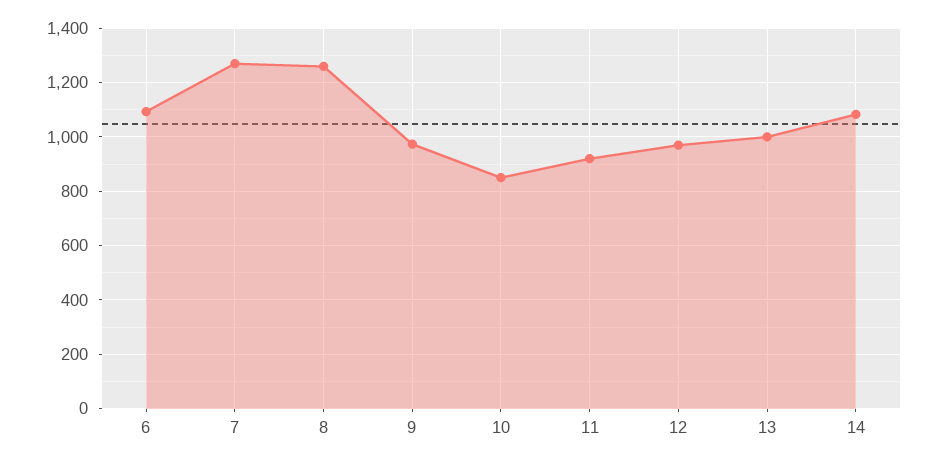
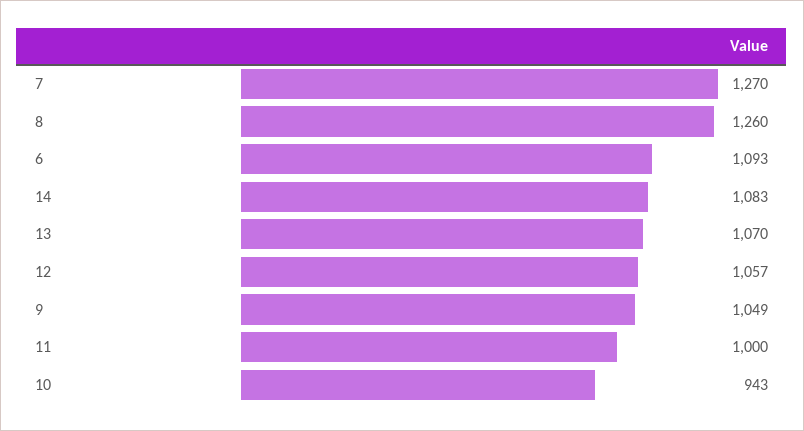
  {
    "6": 1093,
    "7": 1270,
    "8": 1260,
-   "9": 975,
+   "9": 1049,
-   "10": 850,
+   "10": 943,
-   "11": 925,
+   "11": 1000,
-   "12": 975,
+   "12": 1057,
-   "13": 1000,
+   "13": 1070,
    "14": 1083
  }

